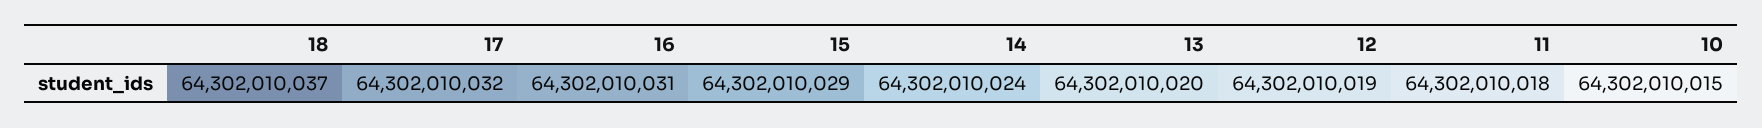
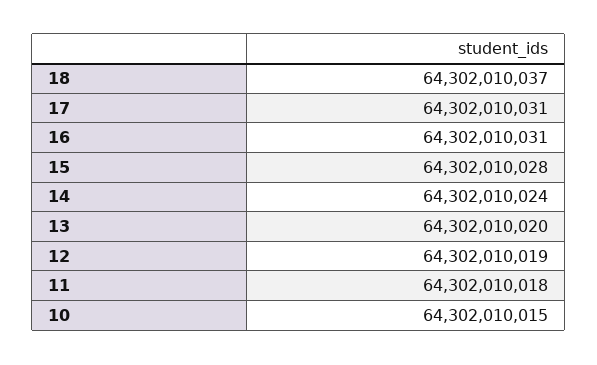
  {
    "18": 64302010037,
-   "17": 64302010032,
+   "17": 64302010031,
    "16": 64302010031,
-   "15": 64302010029,
+   "15": 64302010028,
    "14": 64302010024,
    "13": 64302010020,
    "12": 64302010019,
    "11": 64302010018,
    "10": 64302010015
  }

